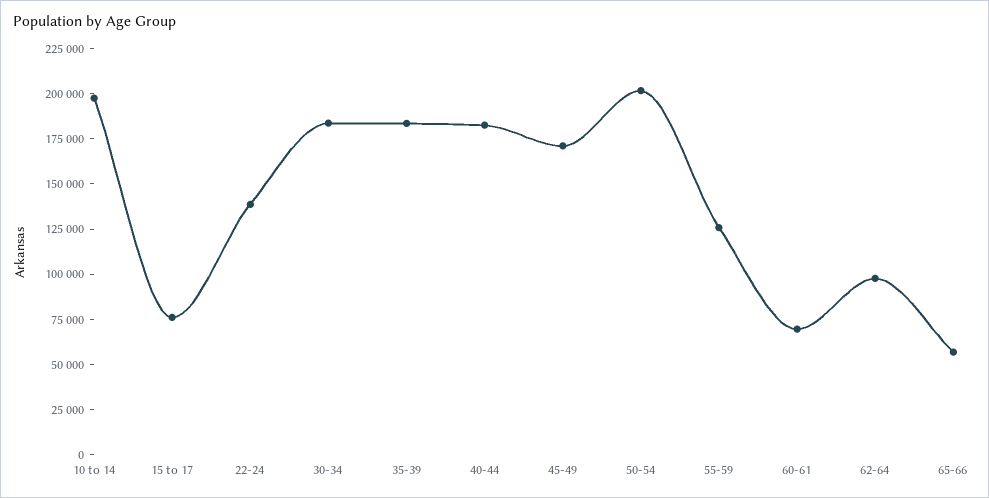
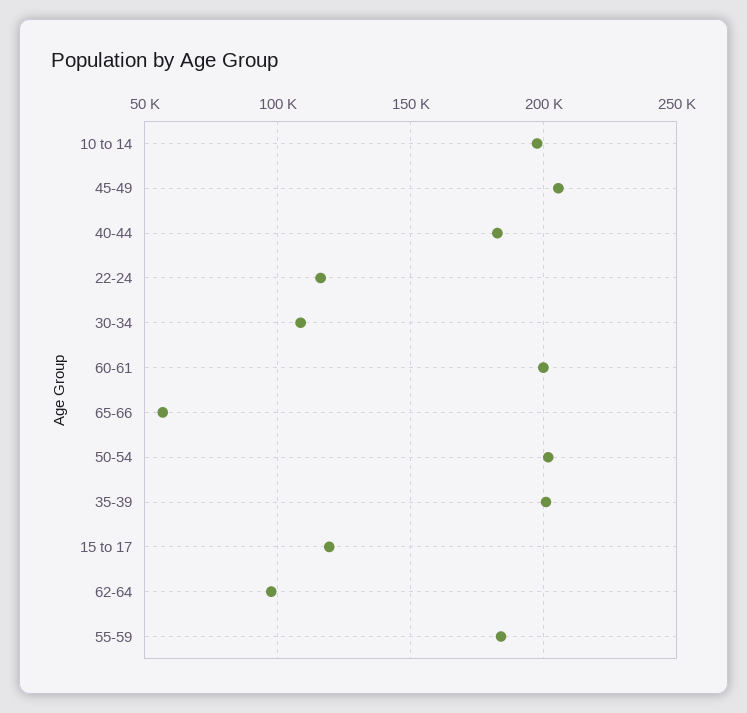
  {
    "10 to 14": 200000,
-   "15 to 17": 75000,
+   "15 to 17": 120000,
-   "22-24": 140000,
+   "22-24": 115000,
-   "30-34": 185000,
+   "30-34": 110000,
-   "35-39": 185000,
+   "35-39": 200000,
    "40-44": 185000,
-   "45-49": 170000,
+   "45-49": 205000,
    "50-54": 200000,
-   "55-59": 125000,
+   "55-59": 185000,
-   "60-61": 70000,
+   "60-61": 200000,
    "62-64": 100000,
    "65-66": 55000
  }

